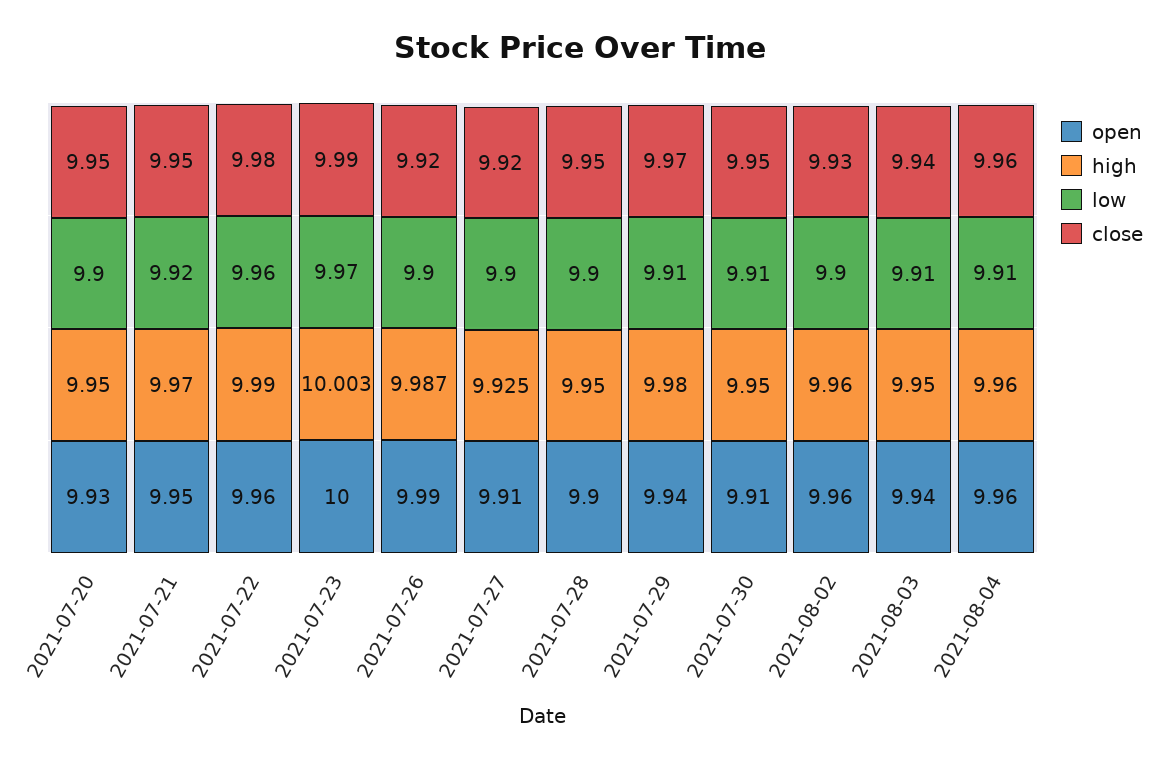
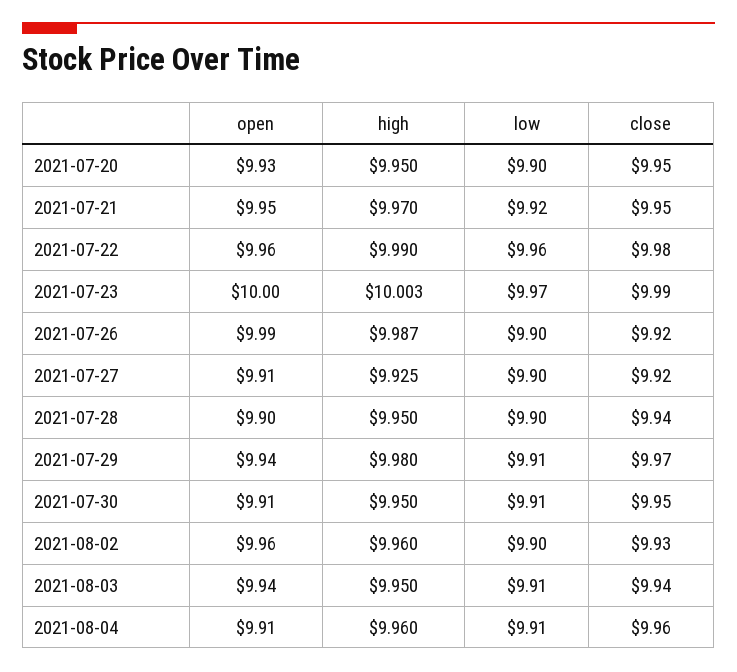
  {
    "open": {
      "2021-07-20": 9.93,
      "2021-07-21": 9.95,
      "2021-07-22": 9.96,
      "2021-07-23": 10,
      "2021-07-26": 9.99,
      "2021-07-27": 9.91,
      "2021-07-28": 9.9,
      "2021-07-29": 9.94,
      "2021-07-30": 9.91,
      "2021-08-02": 9.96,
      "2021-08-03": 9.94,
-     "2021-08-04": 9.96
+     "2021-08-04": 9.91
    },
    "high": {
      "2021-07-20": 9.95,
      "2021-07-21": 9.97,
      "2021-07-22": 9.99,
      "2021-07-23": 10.003,
      "2021-07-26": 9.987,
      "2021-07-27": 9.925,
      "2021-07-28": 9.95,
      "2021-07-29": 9.98,
      "2021-07-30": 9.95,
      "2021-08-02": 9.96,
      "2021-08-03": 9.95,
      "2021-08-04": 9.96
    },
    "low": {
      "2021-07-20": 9.9,
      "2021-07-21": 9.92,
      "2021-07-22": 9.96,
      "2021-07-23": 9.97,
      "2021-07-26": 9.9,
      "2021-07-27": 9.9,
      "2021-07-28": 9.9,
      "2021-07-29": 9.91,
      "2021-07-30": 9.91,
      "2021-08-02": 9.9,
      "2021-08-03": 9.91,
      "2021-08-04": 9.91
    },
    "close": {
      "2021-07-20": 9.95,
      "2021-07-21": 9.95,
      "2021-07-22": 9.98,
      "2021-07-23": 9.99,
      "2021-07-26": 9.92,
      "2021-07-27": 9.92,
-     "2021-07-28": 9.95,
+     "2021-07-28": 9.94,
      "2021-07-29": 9.97,
      "2021-07-30": 9.95,
      "2021-08-02": 9.93,
      "2021-08-03": 9.94,
      "2021-08-04": 9.96
    }
  }

